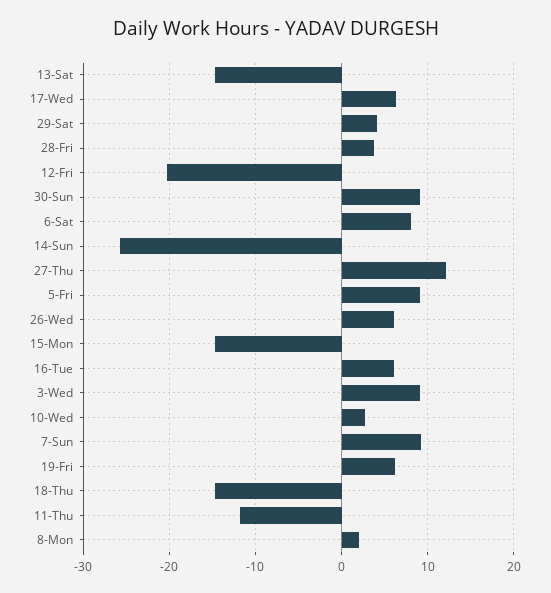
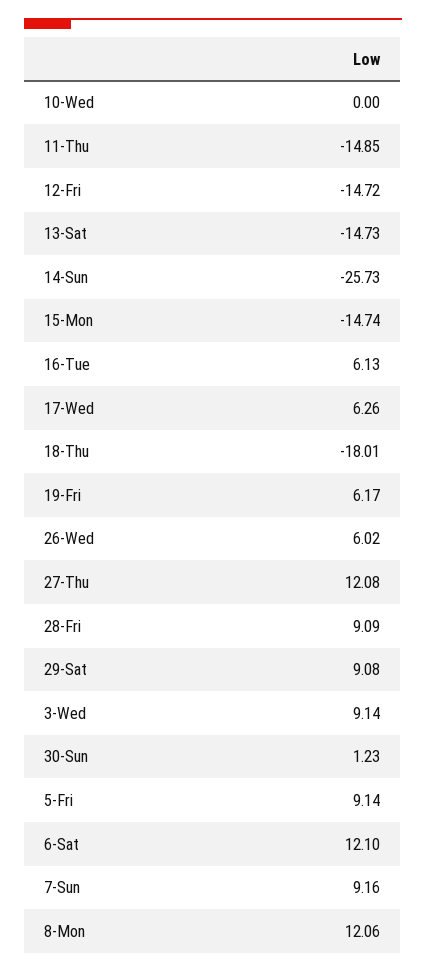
  {
    "13-Sat": -14.73,
    "17-Wed": 6.26,
-   "29-Sat": 4,
+   "29-Sat": 9.08,
-   "28-Fri": 4,
+   "28-Fri": 9.09,
-   "12-Fri": -20,
+   "12-Fri": -14.72,
-   "30-Sun": 9,
+   "30-Sun": 1.23,
-   "6-Sat": 8,
+   "6-Sat": 12.1,
    "14-Sun": -25.73,
    "27-Thu": 12.08,
    "5-Fri": 9.14,
    "26-Wed": 6.02,
    "15-Mon": -14.74,
    "16-Tue": 6.13,
    "3-Wed": 9.14,
-   "10-Wed": 3,
+   "10-Wed": 0,
    "7-Sun": 9.16,
    "19-Fri": 6.17,
-   "18-Thu": -15,
+   "18-Thu": -18.01,
-   "11-Thu": -12,
+   "11-Thu": -14.85,
-   "8-Mon": 2
+   "8-Mon": 12.06
  }

